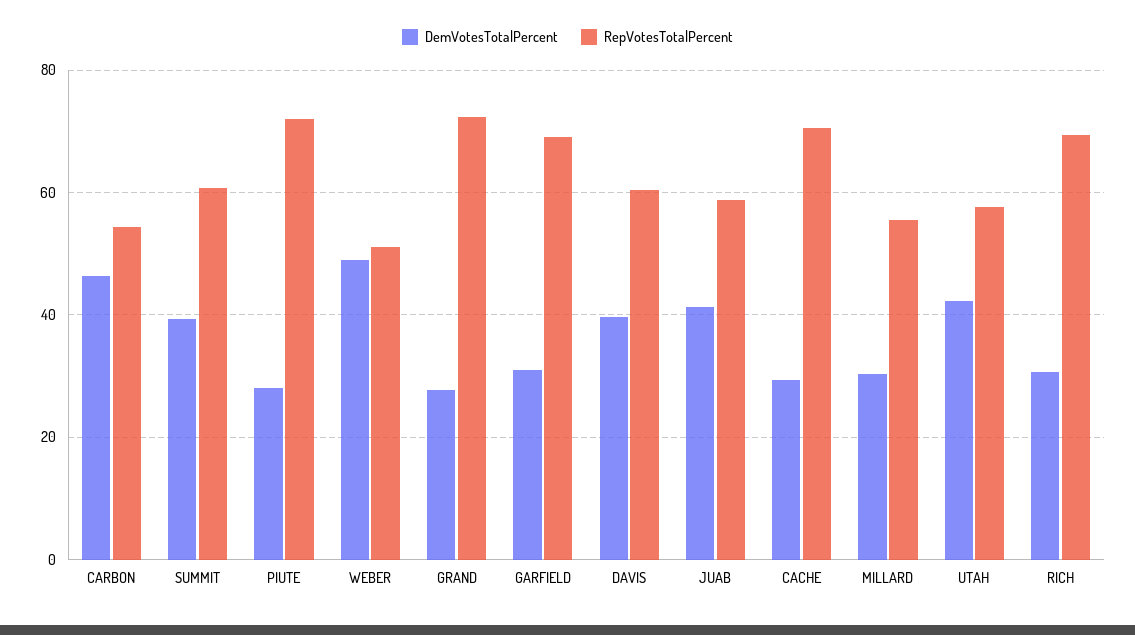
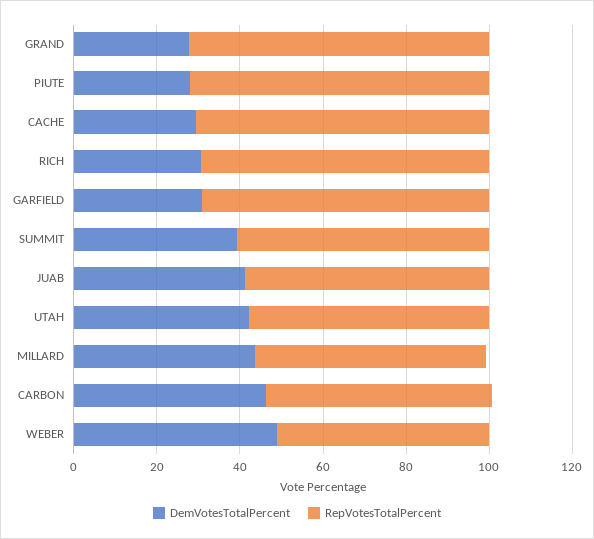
  {
    "DemVotesTotalPercent": {
      "CARBON": 46,
      "SUMMIT": 40,
      "PIUTE": 28,
      "WEBER": 48,
      "GRAND": 28,
      "GARFIELD": 30,
-     "DAVIS": 40,
      "JUAB": 42,
      "CACHE": 30,
-     "MILLARD": 30,
+     "MILLARD": 45,
      "UTAH": 42,
      "RICH": 30
    },
    "RepVotesTotalPercent": {
      "CARBON": 54,
      "SUMMIT": 60,
      "PIUTE": 72,
      "WEBER": 52,
      "GRAND": 72,
      "GARFIELD": 70,
-     "DAVIS": 60,
      "JUAB": 58,
      "CACHE": 70,
      "MILLARD": 56,
      "UTAH": 58,
      "RICH": 70
    }
  }

